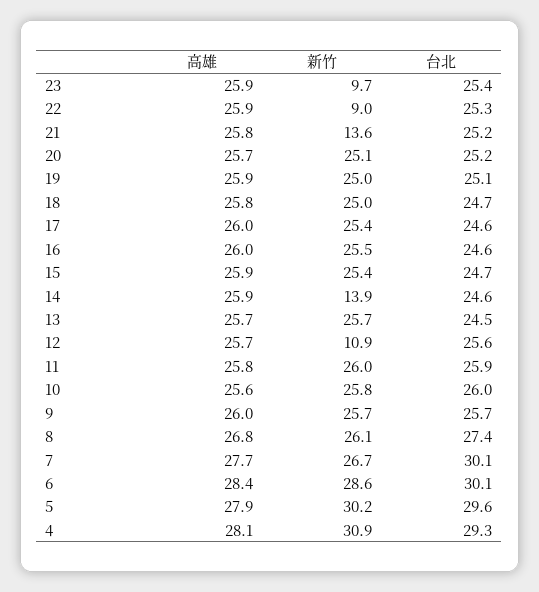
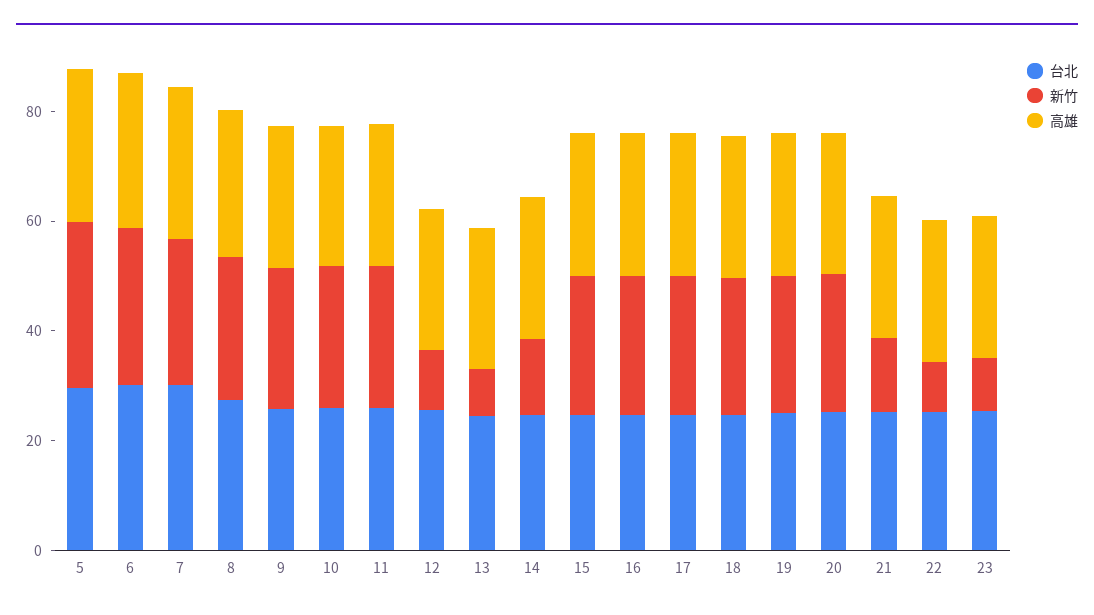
  {
    "高雄": {
      "23": 25.9,
      "22": 25.9,
      "21": 25.8,
      "20": 25.7,
      "19": 25.9,
      "18": 25.8,
      "17": 26,
      "16": 26,
      "15": 25.9,
      "14": 25.9,
      "13": 25.7,
      "12": 25.7,
      "11": 25.8,
      "10": 25.6,
      "9": 26,
      "8": 26.8,
      "7": 27.7,
      "6": 28.4,
-     "5": 27.9,
+     "5": 27.9
-     "4": 28.1
    },
    "新竹": {
      "23": 9.7,
      "22": 9,
      "21": 13.6,
      "20": 25.1,
      "19": 25,
      "18": 25,
      "17": 25.4,
      "16": 25.5,
      "15": 25.4,
      "14": 13.9,
-     "13": 25.7,
+     "13": 10,
      "12": 10.9,
      "11": 26,
      "10": 25.8,
      "9": 25.7,
      "8": 26.1,
      "7": 26.7,
      "6": 28.6,
-     "5": 30.2,
+     "5": 30.2
-     "4": 30.9
    },
    "台北": {
      "23": 25.4,
      "22": 25.3,
      "21": 25.2,
      "20": 25.2,
      "19": 25.1,
      "18": 24.7,
      "17": 24.6,
      "16": 24.6,
      "15": 24.7,
      "14": 24.6,
      "13": 24.5,
      "12": 25.6,
      "11": 25.9,
      "10": 26,
      "9": 25.7,
      "8": 27.4,
      "7": 30.1,
      "6": 30.1,
-     "5": 29.6,
+     "5": 29.6
-     "4": 29.3
    }
  }

